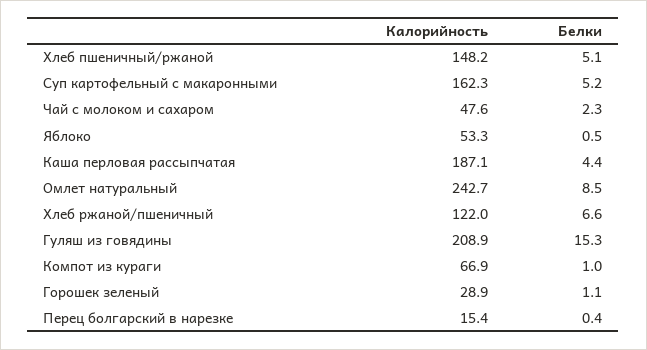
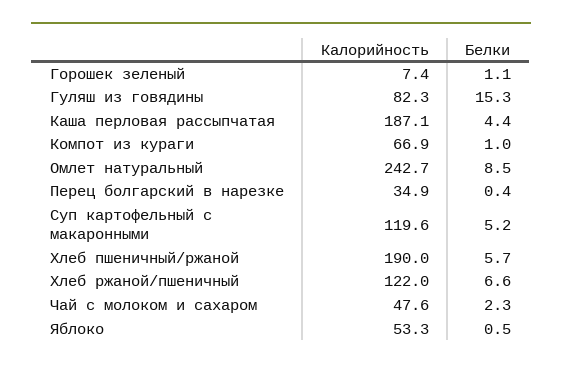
  {
    "Калорийность": {
-     "Хлеб пшеничный/ржаной": 148.2,
+     "Хлеб пшеничный/ржаной": 190,
-     "Суп картофельный с макаронными": 162.3,
+     "Суп картофельный с макаронными": 119.6,
      "Чай с молоком и сахаром": 47.6,
      "Яблоко": 53.3,
      "Каша перловая рассыпчатая": 187.1,
      "Омлет натуральный": 242.7,
      "Хлеб ржаной/пшеничный": 122,
-     "Гуляш из говядины": 208.9,
+     "Гуляш из говядины": 82.3,
      "Компот из кураги": 66.9,
-     "Горошек зеленый": 28.9,
+     "Горошек зеленый": 7.4,
-     "Перец болгарский в нарезке": 15.4
+     "Перец болгарский в нарезке": 34.9
    },
    "Белки": {
-     "Хлеб пшеничный/ржаной": 5.1,
+     "Хлеб пшеничный/ржаной": 5.7,
      "Суп картофельный с макаронными": 5.2,
      "Чай с молоком и сахаром": 2.3,
      "Яблоко": 0.5,
      "Каша перловая рассыпчатая": 4.4,
      "Омлет натуральный": 8.5,
      "Хлеб ржаной/пшеничный": 6.6,
      "Гуляш из говядины": 15.3,
      "Компот из кураги": 1,
      "Горошек зеленый": 1.1,
      "Перец болгарский в нарезке": 0.4
    }
  }

